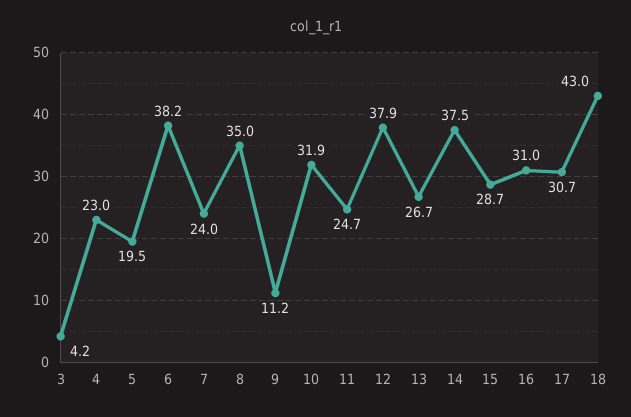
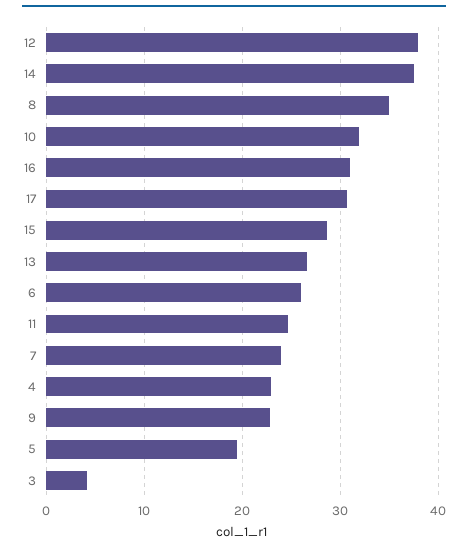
  {
    "3": 4.2,
    "4": 23,
    "5": 19.5,
-   "6": 38.2,
+   "6": 26,
    "7": 24,
    "8": 35,
-   "9": 11.2,
+   "9": 23,
    "10": 31.9,
    "11": 24.7,
    "12": 37.9,
    "13": 26.7,
    "14": 37.5,
    "15": 28.7,
    "16": 31,
-   "17": 30.7,
+   "17": 30.7
-   "18": 43
  }

